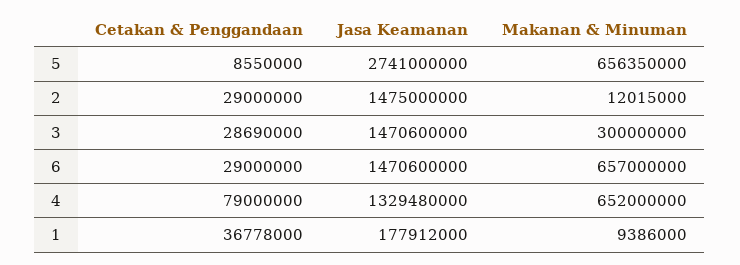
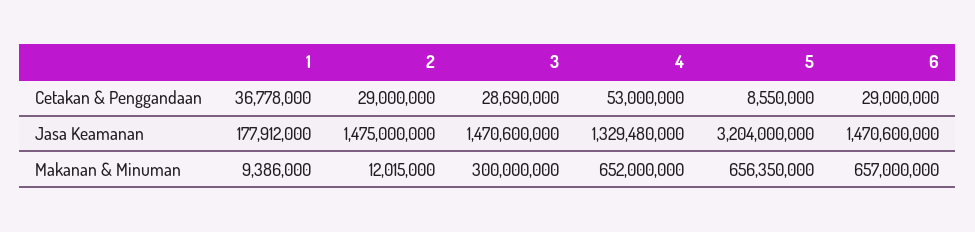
  {
    "Cetakan & Penggandaan": {
      "5": 8550000,
      "2": 29000000,
      "3": 28690000,
      "6": 29000000,
-     "4": 79000000,
+     "4": 53000000,
      "1": 36778000
    },
    "Jasa Keamanan": {
-     "5": 2741000000,
+     "5": 3204000000,
      "2": 1475000000,
      "3": 1470600000,
      "6": 1470600000,
      "4": 1329480000,
      "1": 177912000
    },
    "Makanan & Minuman": {
      "5": 656350000,
      "2": 12015000,
      "3": 300000000,
      "6": 657000000,
      "4": 652000000,
      "1": 9386000
    }
  }

